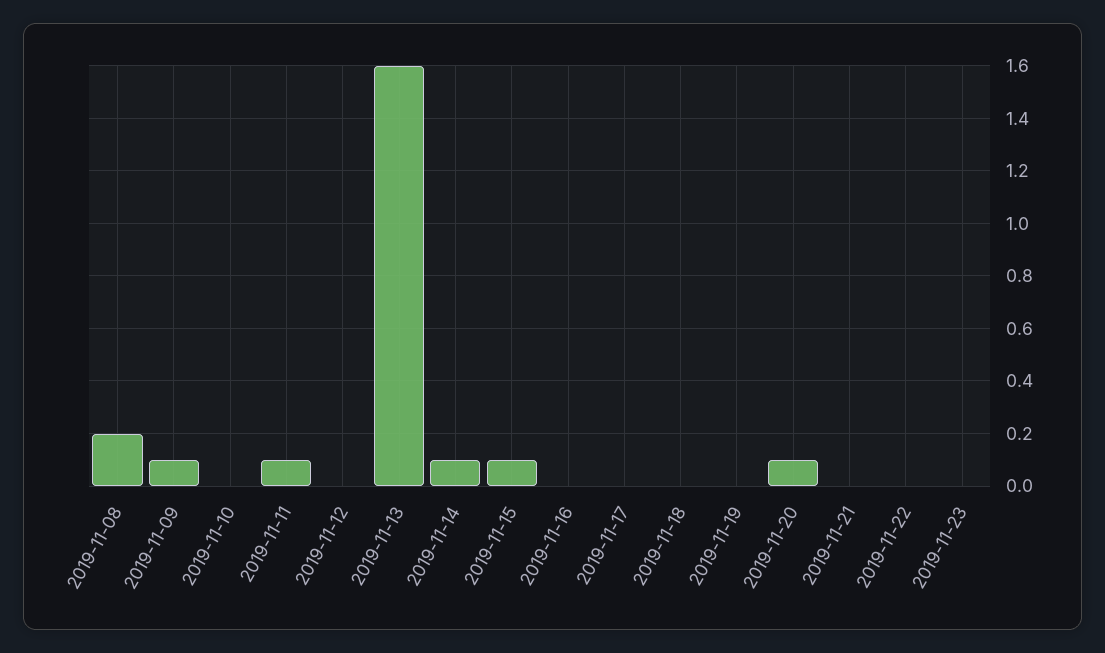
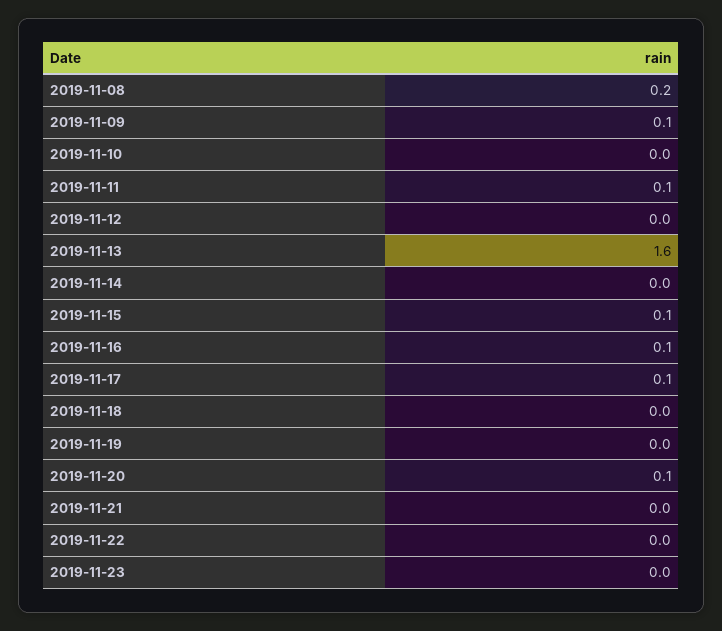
  {
    "2019-11-08": 0.2,
    "2019-11-09": 0.1,
    "2019-11-10": 0,
    "2019-11-11": 0.1,
    "2019-11-12": 0,
    "2019-11-13": 1.6,
-   "2019-11-14": 0.1,
+   "2019-11-14": 0,
    "2019-11-15": 0.1,
-   "2019-11-16": 0,
+   "2019-11-16": 0.1,
-   "2019-11-17": 0,
+   "2019-11-17": 0.1,
    "2019-11-18": 0,
    "2019-11-19": 0,
    "2019-11-20": 0.1,
    "2019-11-21": 0,
    "2019-11-22": 0,
    "2019-11-23": 0
  }

